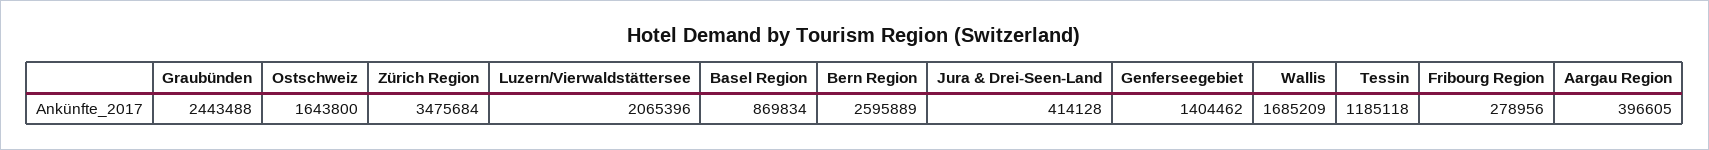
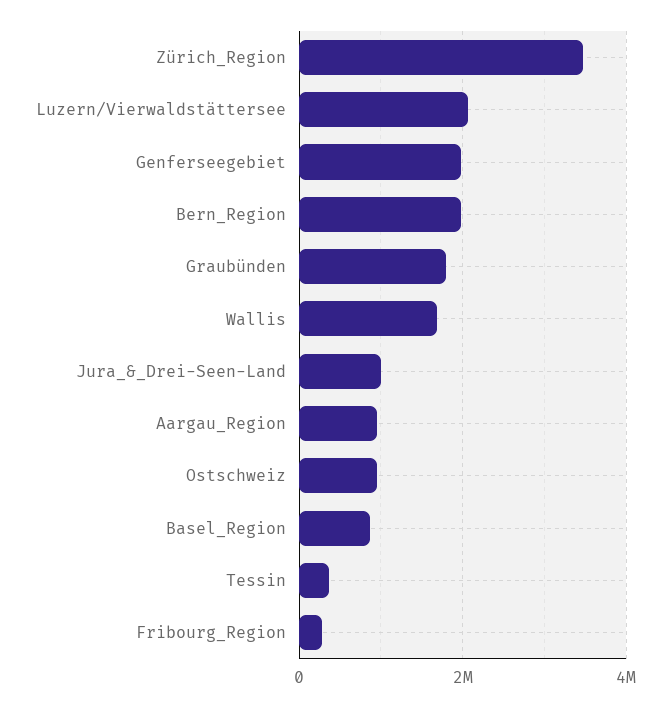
  {
-   "Graubünden": 2443488,
+   "Graubünden": 1800000,
-   "Ostschweiz": 1643800,
+   "Ostschweiz": 1000000,
    "Zürich Region": 3475684,
    "Luzern/Vierwaldstättersee": 2065396,
    "Basel Region": 869834,
-   "Bern Region": 2595889,
+   "Bern Region": 2000000,
-   "Jura & Drei-Seen-Land": 414128,
+   "Jura & Drei-Seen-Land": 1000000,
-   "Genferseegebiet": 1404462,
+   "Genferseegebiet": 2000000,
    "Wallis": 1685209,
-   "Tessin": 1185118,
+   "Tessin": 400000,
    "Fribourg Region": 278956,
-   "Aargau Region": 396605
+   "Aargau Region": 1000000
  }

